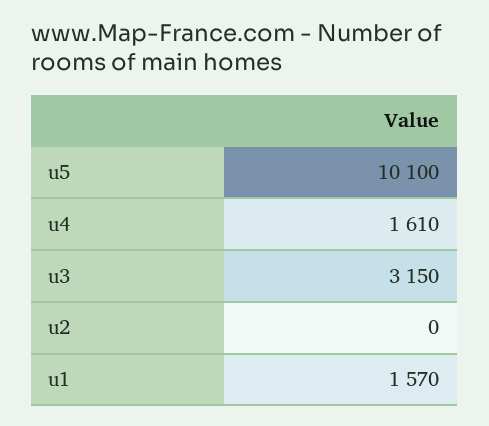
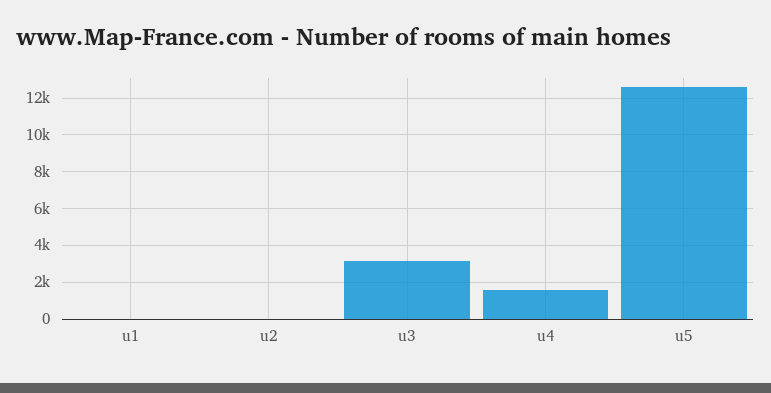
  {
-   "u5": 10100,
+   "u5": 12500,
    "u4": 1610,
    "u3": 3150,
    "u2": 0,
-   "u1": 1570
+   "u1": 0
  }

